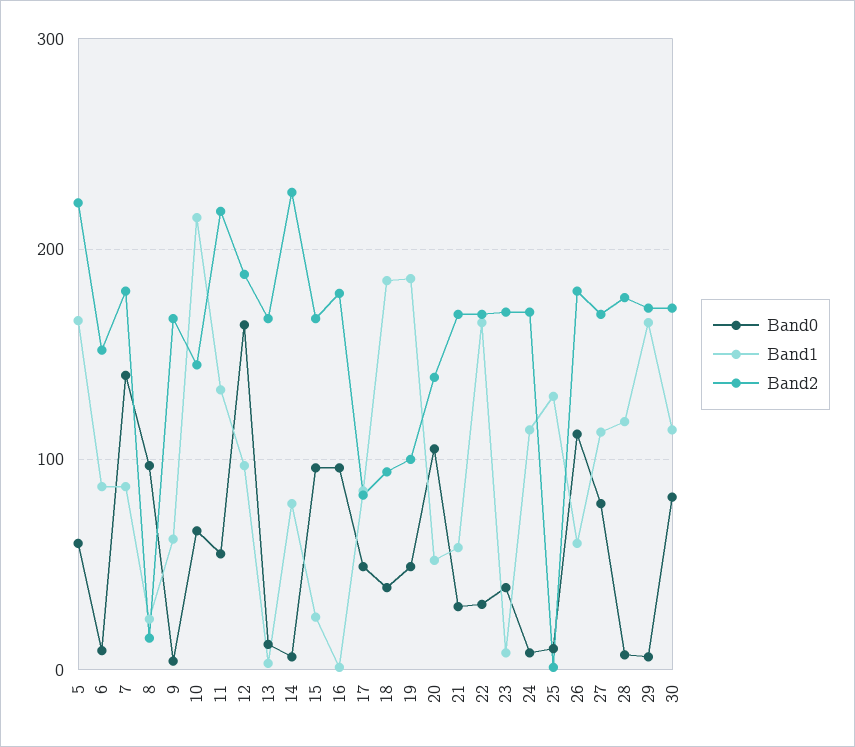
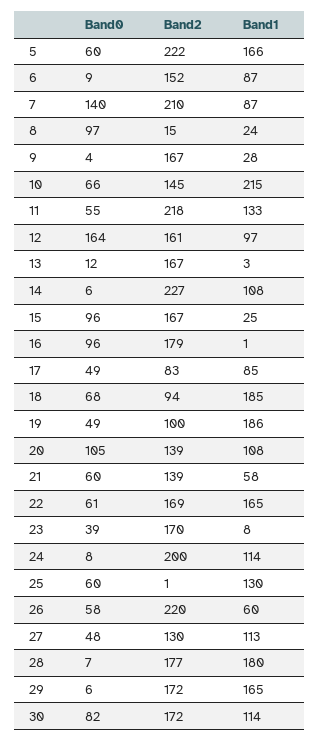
  {
    "Band0": {
      "5": 60,
      "6": 9,
      "7": 140,
      "8": 97,
      "9": 4,
      "10": 66,
      "11": 55,
      "12": 164,
      "13": 12,
      "14": 6,
      "15": 96,
      "16": 96,
      "17": 49,
-     "18": 40,
+     "18": 68,
      "19": 49,
      "20": 105,
-     "21": 30,
+     "21": 60,
-     "22": 30,
+     "22": 61,
      "23": 39,
      "24": 8,
-     "25": 10,
+     "25": 60,
-     "26": 110,
+     "26": 58,
-     "27": 80,
+     "27": 48,
      "28": 7,
      "29": 6,
      "30": 82
    },
    "Band1": {
      "5": 166,
      "6": 87,
      "7": 87,
      "8": 24,
-     "9": 60,
+     "9": 28,
      "10": 215,
      "11": 133,
      "12": 97,
      "13": 3,
-     "14": 80,
+     "14": 108,
      "15": 25,
      "16": 1,
      "17": 85,
      "18": 185,
      "19": 186,
-     "20": 50,
+     "20": 108,
      "21": 58,
      "22": 165,
      "23": 8,
      "24": 114,
      "25": 130,
      "26": 60,
      "27": 113,
-     "28": 120,
+     "28": 180,
      "29": 165,
      "30": 114
    },
    "Band2": {
      "5": 222,
      "6": 152,
-     "7": 180,
+     "7": 210,
      "8": 15,
      "9": 167,
      "10": 145,
      "11": 218,
-     "12": 190,
+     "12": 161,
      "13": 167,
      "14": 227,
      "15": 167,
      "16": 179,
      "17": 83,
      "18": 94,
      "19": 100,
      "20": 139,
-     "21": 170,
+     "21": 139,
      "22": 169,
      "23": 170,
-     "24": 170,
+     "24": 200,
      "25": 1,
-     "26": 180,
+     "26": 220,
-     "27": 170,
+     "27": 130,
      "28": 177,
      "29": 172,
      "30": 172
    }
  }

